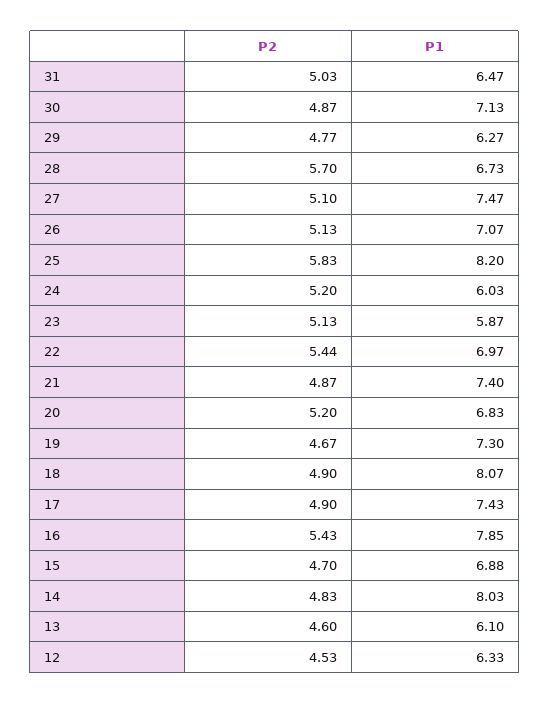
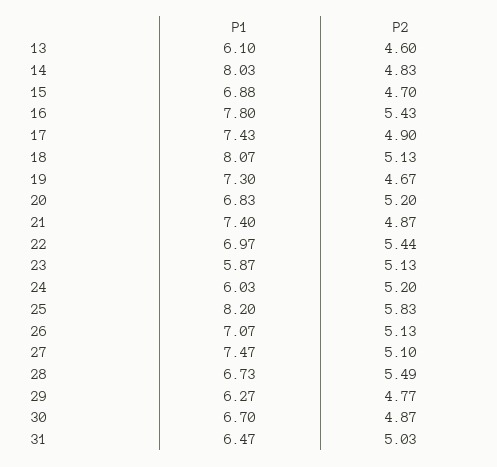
  {
    "P2": {
      "31": 5.03,
      "30": 4.87,
      "29": 4.77,
-     "28": 5.7,
+     "28": 5.49,
      "27": 5.1,
      "26": 5.13,
      "25": 5.83,
      "24": 5.2,
      "23": 5.13,
      "22": 5.44,
      "21": 4.87,
      "20": 5.2,
      "19": 4.67,
-     "18": 4.9,
+     "18": 5.13,
      "17": 4.9,
      "16": 5.43,
      "15": 4.7,
      "14": 4.83,
-     "13": 4.6,
+     "13": 4.6
-     "12": 4.53
    },
    "P1": {
      "31": 6.47,
-     "30": 7.13,
+     "30": 6.7,
      "29": 6.27,
      "28": 6.73,
      "27": 7.47,
      "26": 7.07,
      "25": 8.2,
      "24": 6.03,
      "23": 5.87,
      "22": 6.97,
      "21": 7.4,
      "20": 6.83,
      "19": 7.3,
      "18": 8.07,
      "17": 7.43,
-     "16": 7.85,
+     "16": 7.8,
      "15": 6.88,
      "14": 8.03,
-     "13": 6.1,
+     "13": 6.1
-     "12": 6.33
    }
  }

